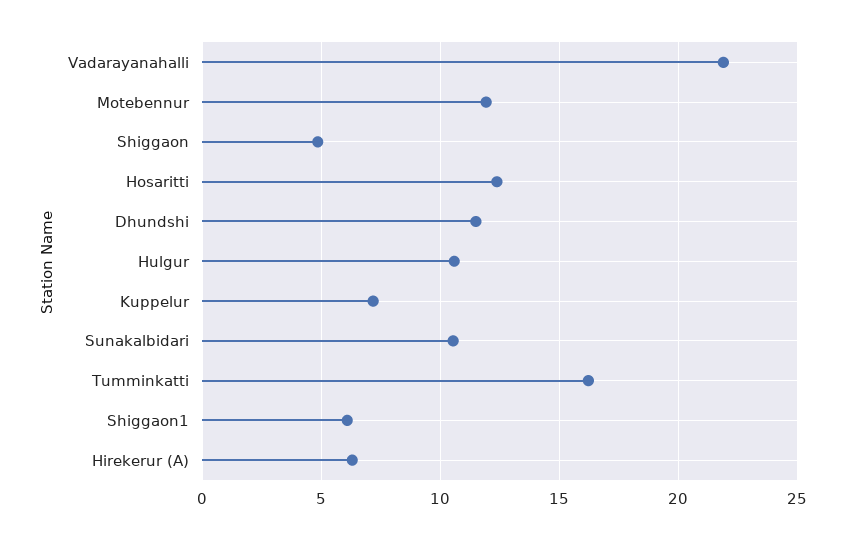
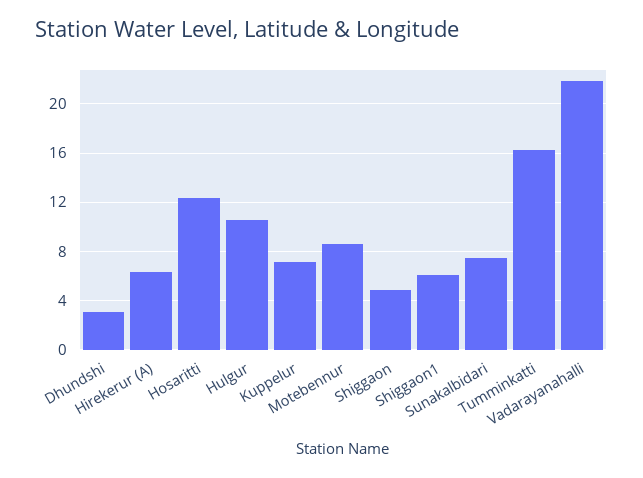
  {
    "Vadarayanahalli": 22,
-   "Motebennur": 12,
+   "Motebennur": 8.5,
    "Shiggaon": 5,
    "Hosaritti": 12.5,
-   "Dhundshi": 11.5,
+   "Dhundshi": 3,
    "Hulgur": 10.5,
    "Kuppelur": 7,
-   "Sunakalbidari": 10.5,
+   "Sunakalbidari": 7.5,
    "Tumminkatti": 16,
    "Shiggaon1": 6,
    "Hirekerur (A)": 6.5
  }

